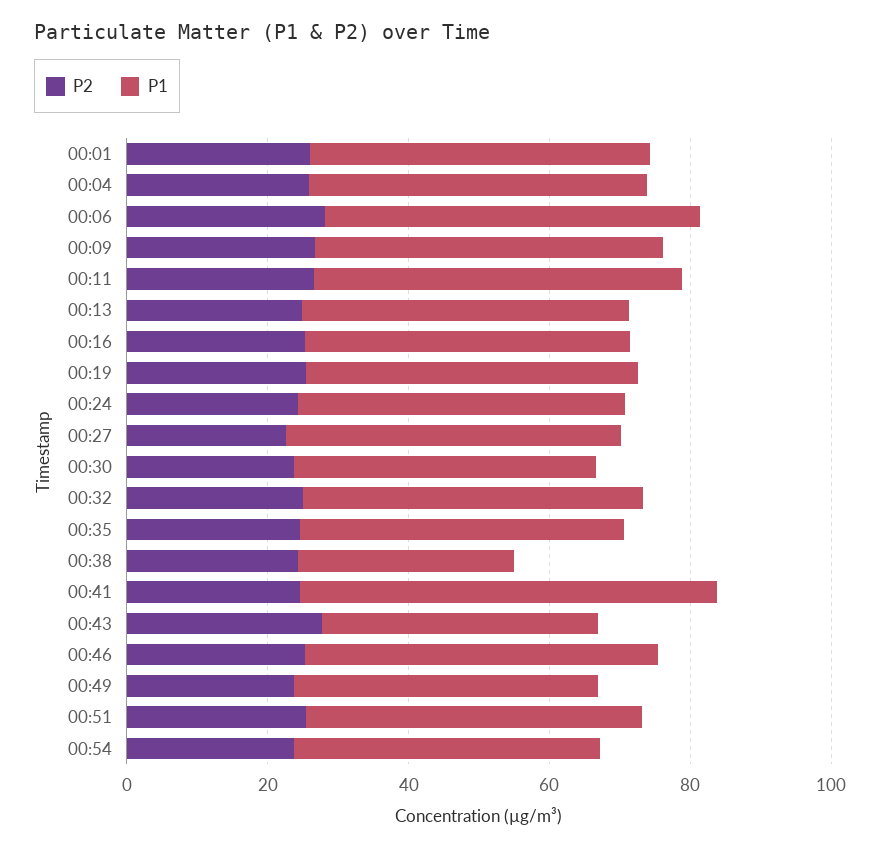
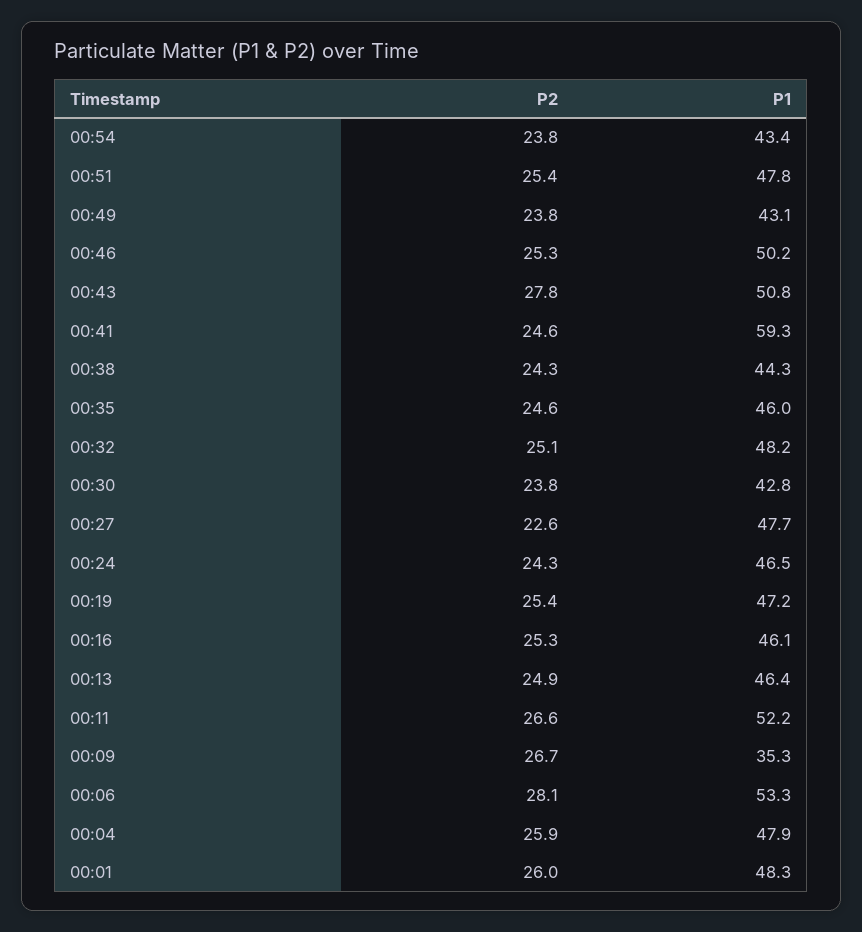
  {
    "P2": {
      "00:01": 26,
      "00:04": 25.9,
      "00:06": 28.1,
      "00:09": 26.7,
      "00:11": 26.6,
      "00:13": 24.9,
      "00:16": 25.3,
      "00:19": 25.4,
      "00:24": 24.3,
      "00:27": 22.6,
      "00:30": 23.8,
      "00:32": 25.1,
      "00:35": 24.6,
      "00:38": 24.3,
      "00:41": 24.6,
      "00:43": 27.8,
      "00:46": 25.3,
      "00:49": 23.8,
      "00:51": 25.4,
      "00:54": 23.8
    },
    "P1": {
      "00:01": 48.3,
      "00:04": 47.9,
      "00:06": 53.3,
-     "00:09": 50,
+     "00:09": 35.3,
      "00:11": 52.2,
      "00:13": 46.4,
      "00:16": 46.1,
      "00:19": 47.2,
      "00:24": 46.5,
      "00:27": 47.7,
      "00:30": 42.8,
      "00:32": 48.2,
      "00:35": 46,
-     "00:38": 30,
+     "00:38": 44.3,
      "00:41": 59.3,
-     "00:43": 40,
+     "00:43": 50.8,
      "00:46": 50.2,
      "00:49": 43.1,
      "00:51": 47.8,
      "00:54": 43.4
    }
  }

